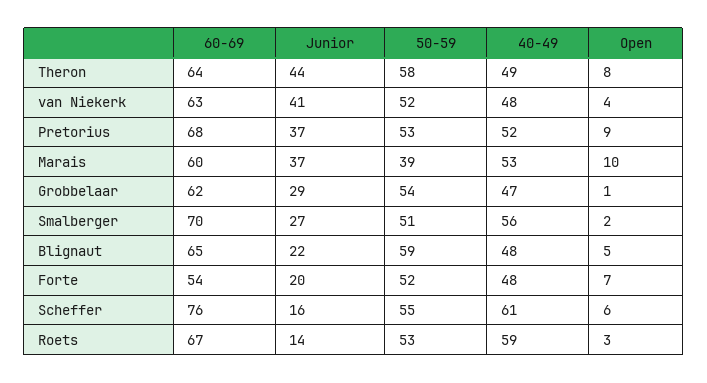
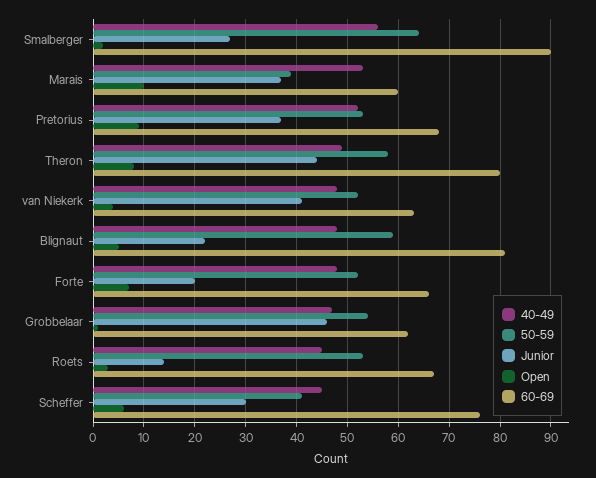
  {
    "60-69": {
-     "Theron": 64,
+     "Theron": 80,
      "van Niekerk": 63,
      "Pretorius": 68,
      "Marais": 60,
      "Grobbelaar": 62,
-     "Smalberger": 70,
+     "Smalberger": 90,
-     "Blignaut": 65,
+     "Blignaut": 80,
-     "Forte": 54,
+     "Forte": 65,
      "Scheffer": 76,
      "Roets": 67
    },
    "Junior": {
      "Theron": 44,
      "van Niekerk": 41,
      "Pretorius": 37,
      "Marais": 37,
-     "Grobbelaar": 29,
+     "Grobbelaar": 45,
      "Smalberger": 27,
      "Blignaut": 22,
      "Forte": 20,
-     "Scheffer": 16,
+     "Scheffer": 30,
      "Roets": 14
    },
    "50-59": {
      "Theron": 58,
      "van Niekerk": 52,
      "Pretorius": 53,
      "Marais": 39,
      "Grobbelaar": 54,
-     "Smalberger": 51,
+     "Smalberger": 65,
      "Blignaut": 59,
      "Forte": 52,
-     "Scheffer": 55,
+     "Scheffer": 40,
      "Roets": 53
    },
    "40-49": {
      "Theron": 49,
      "van Niekerk": 48,
      "Pretorius": 52,
      "Marais": 53,
      "Grobbelaar": 47,
      "Smalberger": 56,
      "Blignaut": 48,
      "Forte": 48,
-     "Scheffer": 61,
+     "Scheffer": 45,
-     "Roets": 59
+     "Roets": 45
    },
    "Open": {
      "Theron": 8,
      "van Niekerk": 4,
      "Pretorius": 9,
      "Marais": 10,
      "Grobbelaar": 1,
      "Smalberger": 2,
      "Blignaut": 5,
      "Forte": 7,
      "Scheffer": 6,
      "Roets": 3
    }
  }

